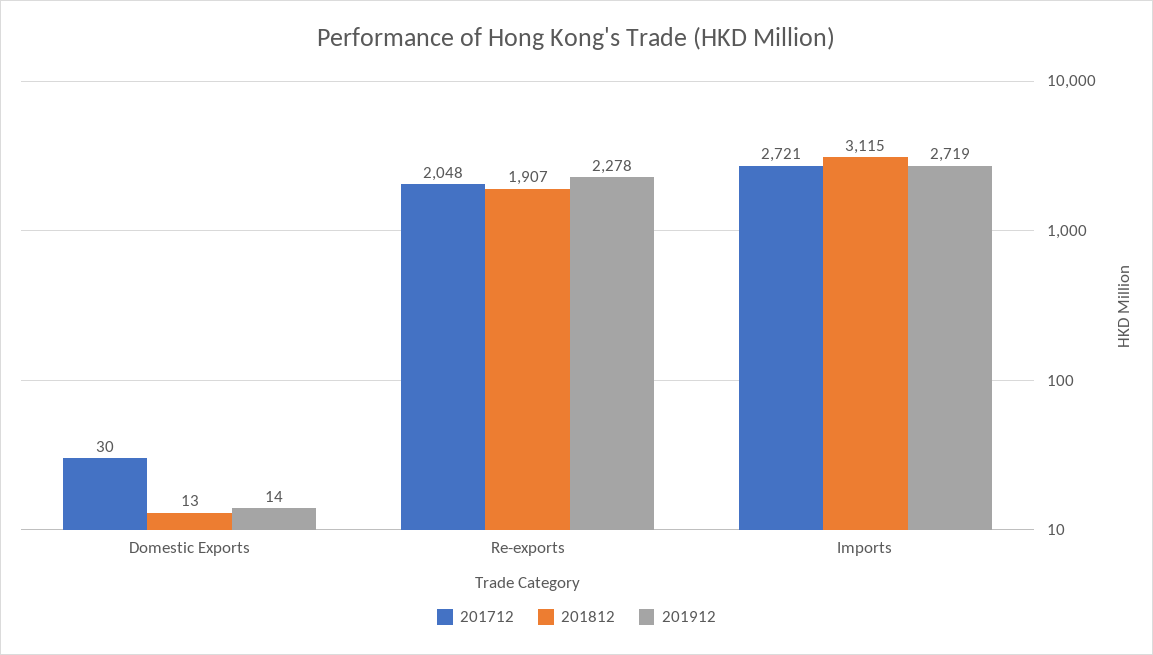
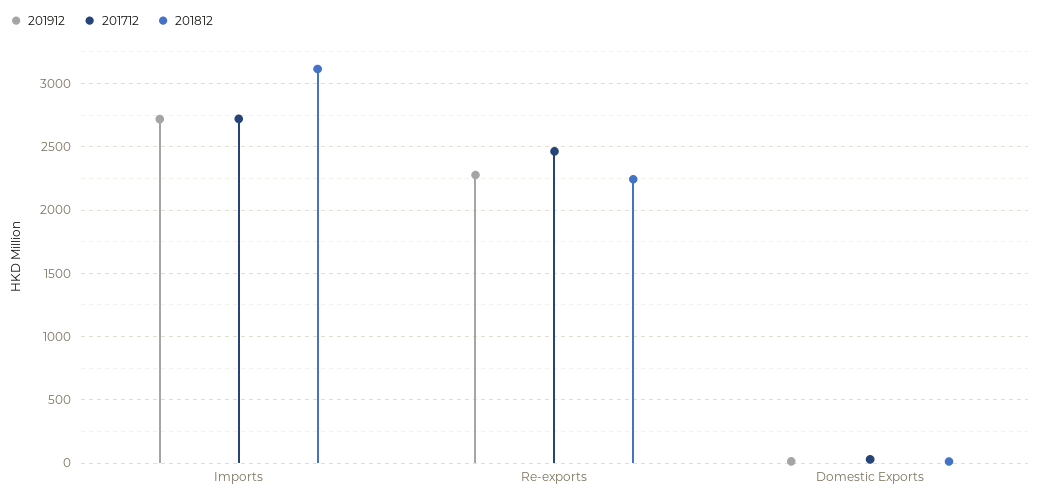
  {
    "201712": {
      "Domestic Exports": 30,
-     "Re-exports": 2048,
+     "Re-exports": 2450,
      "Imports": 2721
    },
    "201812": {
      "Domestic Exports": 13,
-     "Re-exports": 1907,
+     "Re-exports": 2250,
      "Imports": 3115
    },
    "201912": {
      "Domestic Exports": 14,
      "Re-exports": 2278,
      "Imports": 2719
    }
  }

